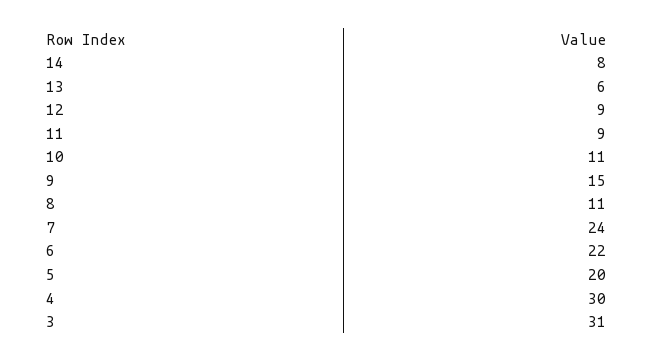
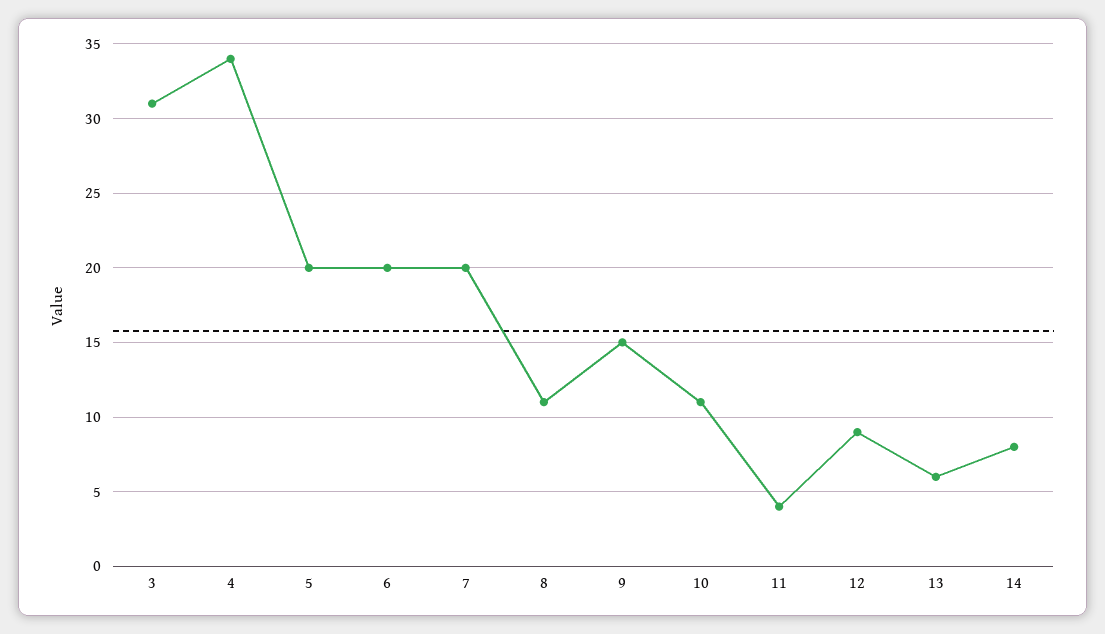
  {
    "14": 8,
    "13": 6,
    "12": 9,
-   "11": 9,
+   "11": 4,
    "10": 11,
    "9": 15,
    "8": 11,
-   "7": 24,
+   "7": 20,
-   "6": 22,
+   "6": 20,
    "5": 20,
-   "4": 30,
+   "4": 34,
    "3": 31
  }

